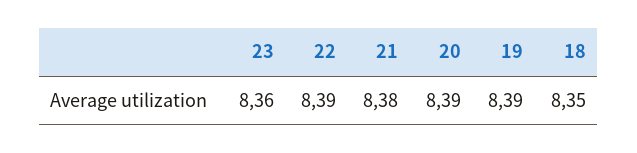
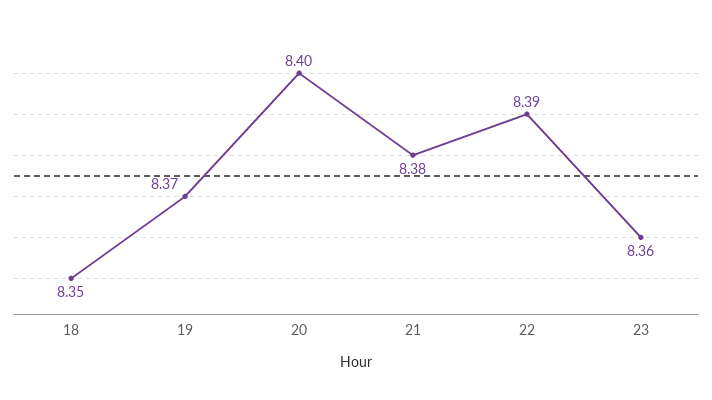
  {
    "23": 8.36,
    "22": 8.39,
    "21": 8.38,
-   "20": 8.39,
+   "20": 8.4,
-   "19": 8.39,
+   "19": 8.37,
    "18": 8.35
  }

